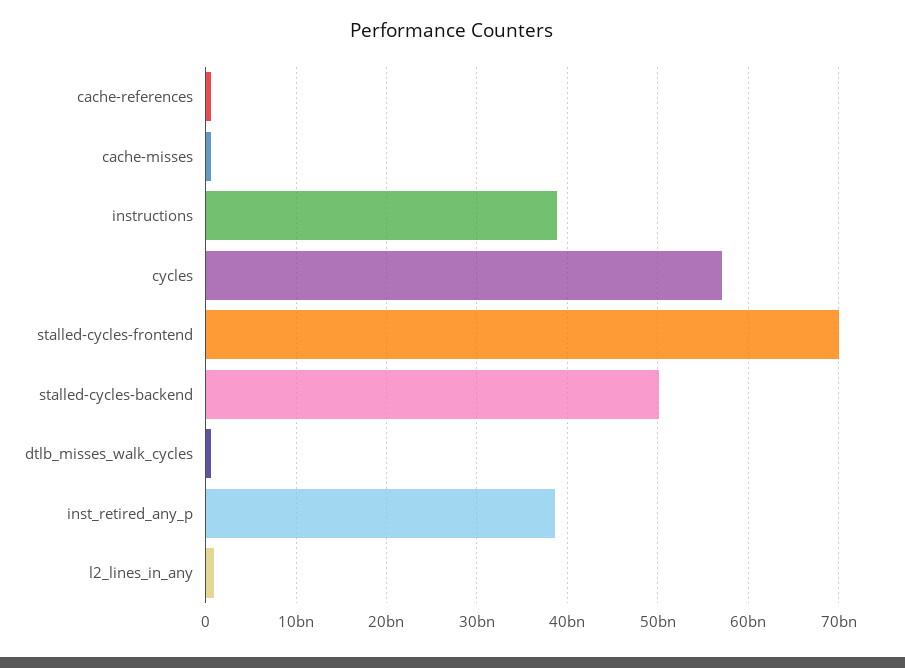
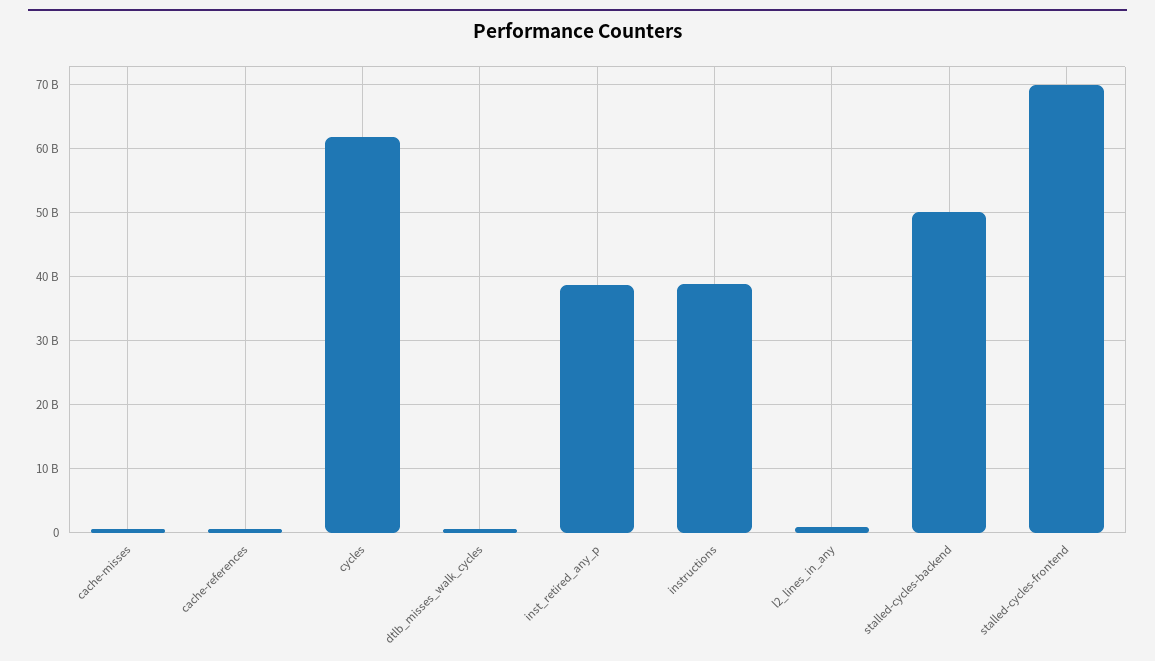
  {
    "cache-references": 1000000000,
    "cache-misses": 1000000000,
    "instructions": 39000000000,
-   "cycles": 57000000000,
+   "cycles": 62000000000,
    "stalled-cycles-frontend": 70000000000,
    "stalled-cycles-backend": 50000000000,
    "dtlb_misses_walk_cycles": 1000000000,
    "inst_retired_any_p": 39000000000,
    "l2_lines_in_any": 1000000000
  }

